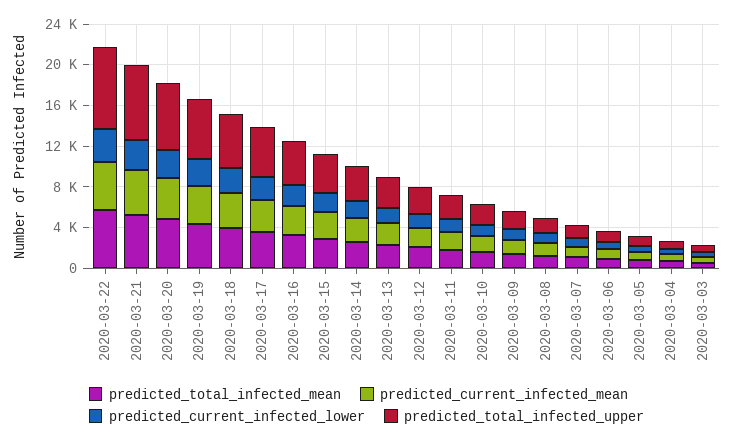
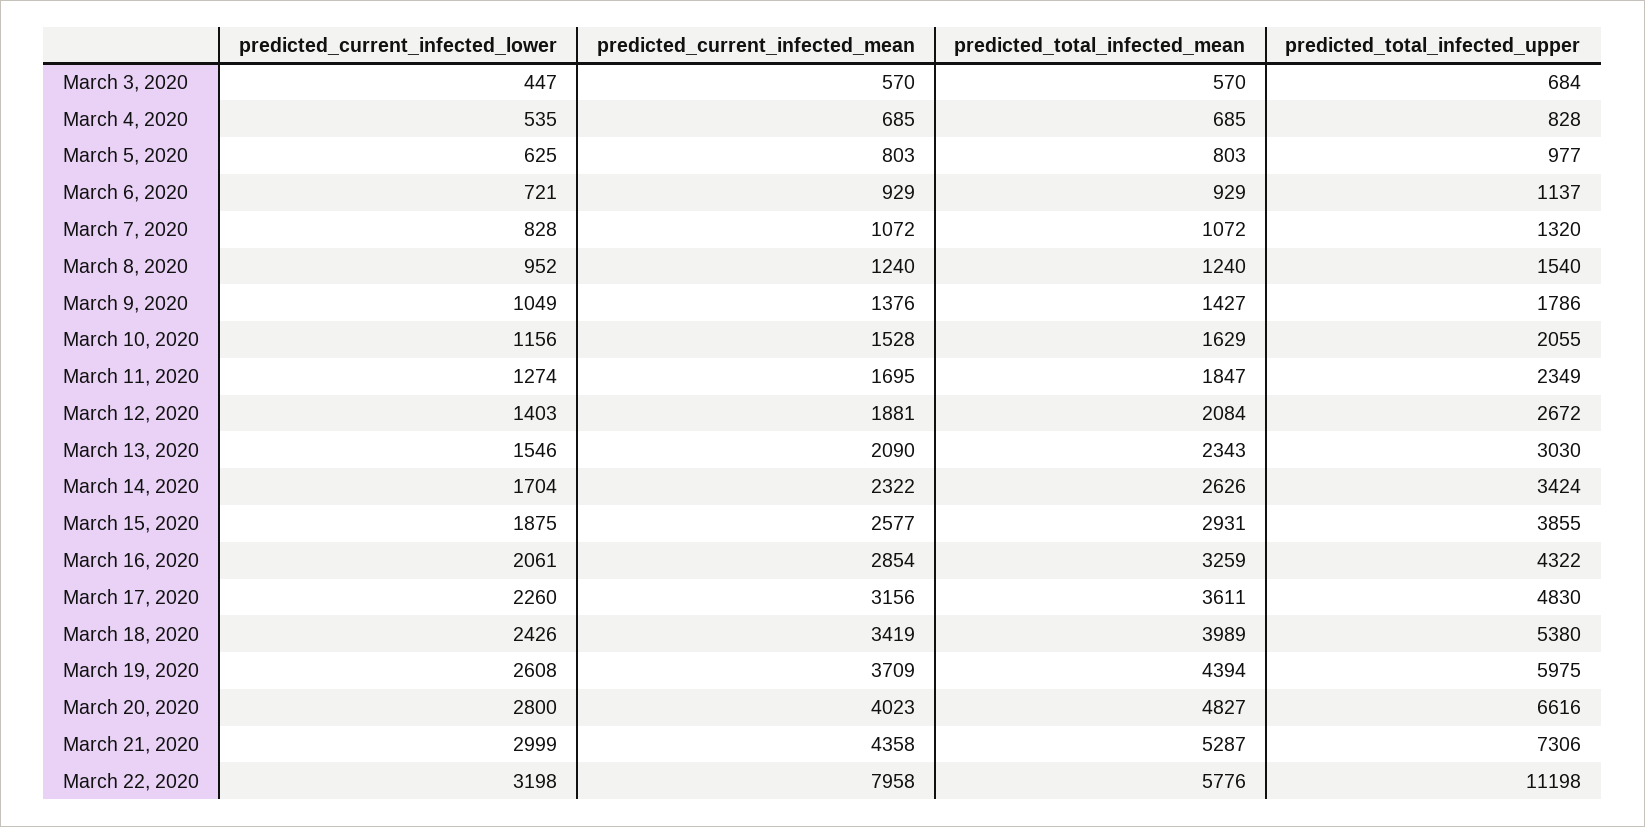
  {
    "predicted_total_infected_mean": {
      "2020-03-22": 5776,
      "2020-03-21": 5287,
      "2020-03-20": 4827,
      "2020-03-19": 4394,
      "2020-03-18": 3989,
      "2020-03-17": 3611,
      "2020-03-16": 3259,
      "2020-03-15": 2931,
      "2020-03-14": 2626,
      "2020-03-13": 2343,
      "2020-03-12": 2084,
      "2020-03-11": 1847,
      "2020-03-10": 1629,
      "2020-03-09": 1427,
      "2020-03-08": 1240,
      "2020-03-07": 1072,
      "2020-03-06": 929,
      "2020-03-05": 803,
      "2020-03-04": 685,
      "2020-03-03": 570
    },
    "predicted_current_infected_mean": {
-     "2020-03-22": 5000,
+     "2020-03-22": 7958,
      "2020-03-21": 4358,
      "2020-03-20": 4023,
      "2020-03-19": 3709,
      "2020-03-18": 3419,
      "2020-03-17": 3156,
      "2020-03-16": 2854,
      "2020-03-15": 2577,
      "2020-03-14": 2322,
      "2020-03-13": 2090,
      "2020-03-12": 1881,
      "2020-03-11": 1695,
      "2020-03-10": 1528,
      "2020-03-09": 1376,
      "2020-03-08": 1240,
      "2020-03-07": 1072,
      "2020-03-06": 929,
      "2020-03-05": 803,
      "2020-03-04": 685,
      "2020-03-03": 570
    },
    "predicted_current_infected_lower": {
      "2020-03-22": 3198,
      "2020-03-21": 2999,
      "2020-03-20": 2800,
      "2020-03-19": 2608,
      "2020-03-18": 2426,
      "2020-03-17": 2260,
      "2020-03-16": 2061,
      "2020-03-15": 1875,
      "2020-03-14": 1704,
      "2020-03-13": 1546,
      "2020-03-12": 1403,
      "2020-03-11": 1274,
      "2020-03-10": 1156,
      "2020-03-09": 1049,
      "2020-03-08": 952,
      "2020-03-07": 828,
      "2020-03-06": 721,
      "2020-03-05": 625,
      "2020-03-04": 535,
      "2020-03-03": 447
    },
    "predicted_total_infected_upper": {
-     "2020-03-22": 8000,
+     "2020-03-22": 11198,
      "2020-03-21": 7306,
      "2020-03-20": 6616,
      "2020-03-19": 5975,
      "2020-03-18": 5380,
      "2020-03-17": 4830,
      "2020-03-16": 4322,
      "2020-03-15": 3855,
      "2020-03-14": 3424,
      "2020-03-13": 3030,
      "2020-03-12": 2672,
      "2020-03-11": 2349,
      "2020-03-10": 2055,
      "2020-03-09": 1786,
      "2020-03-08": 1540,
      "2020-03-07": 1320,
      "2020-03-06": 1137,
      "2020-03-05": 977,
      "2020-03-04": 828,
      "2020-03-03": 684
    }
  }

